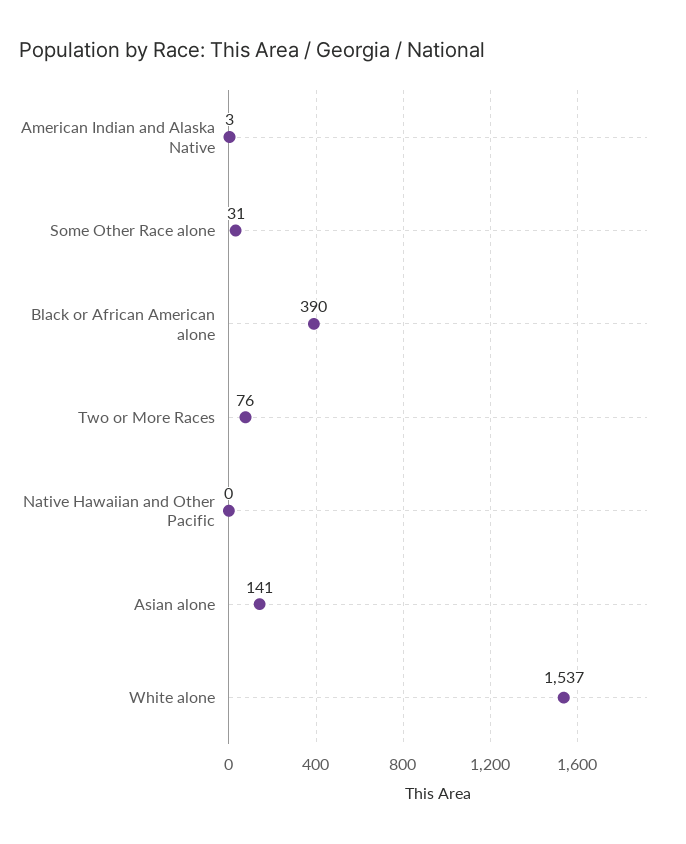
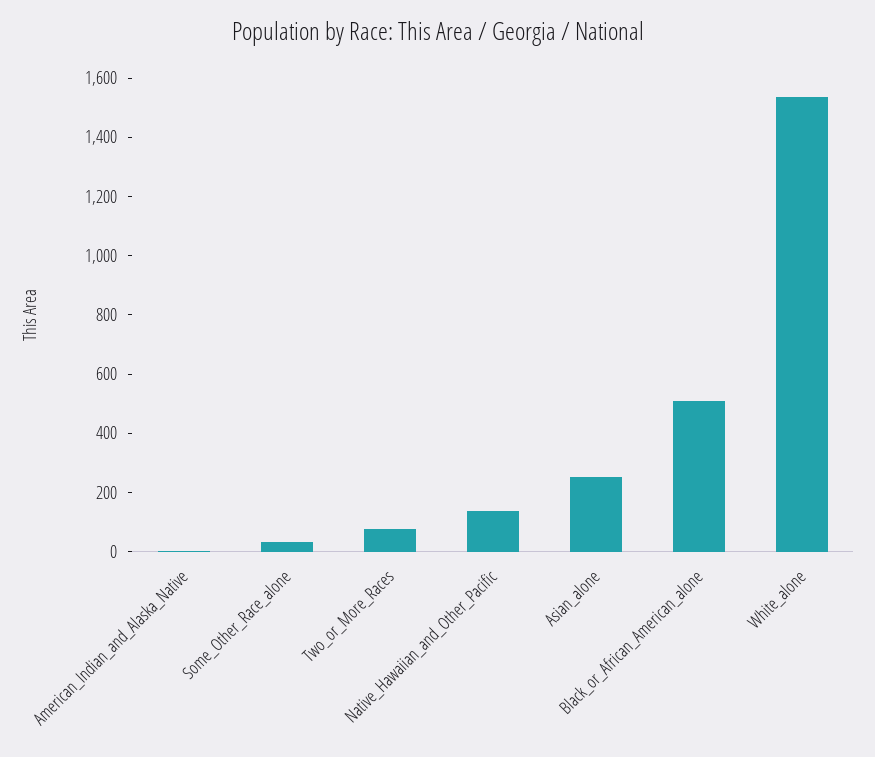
  {
    "American Indian and Alaska Native": 3,
    "Some Other Race alone": 31,
-   "Black or African American alone": 390,
+   "Black or African American alone": 500,
    "Two or More Races": 76,
-   "Native Hawaiian and Other Pacific": 0,
+   "Native Hawaiian and Other Pacific": 150,
-   "Asian alone": 141,
+   "Asian alone": 250,
    "White alone": 1537
  }

